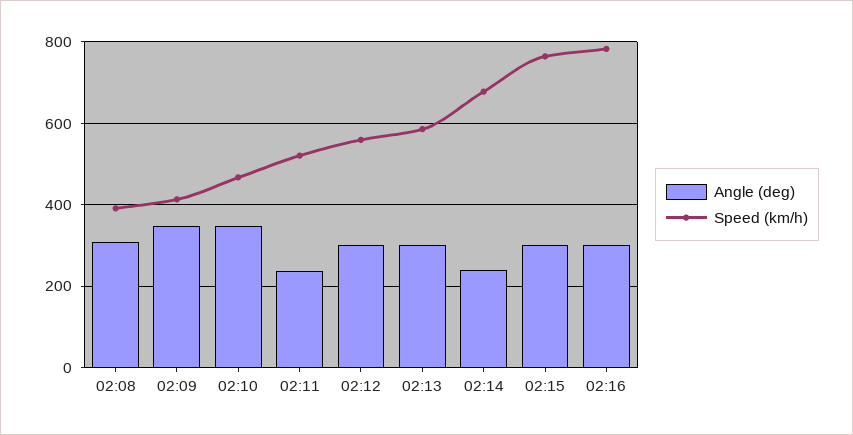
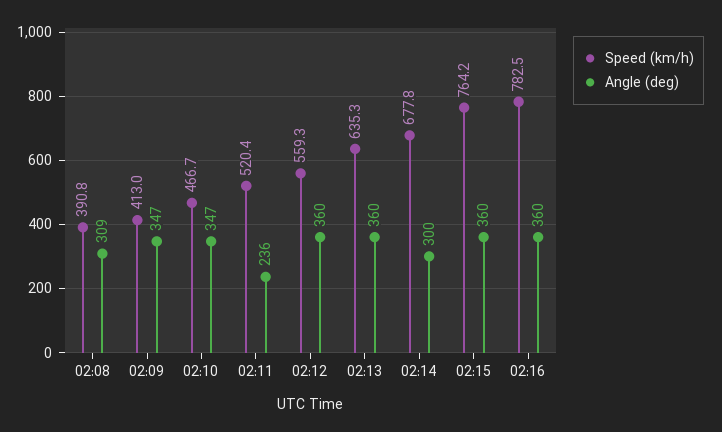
  {
    "Angle (deg)": {
      "02:08": 309,
      "02:09": 347,
      "02:10": 347,
      "02:11": 236,
-     "02:12": 300,
+     "02:12": 360,
-     "02:13": 300,
+     "02:13": 360,
-     "02:14": 240,
+     "02:14": 300,
-     "02:15": 300,
+     "02:15": 360,
-     "02:16": 300
+     "02:16": 360
    },
    "Speed (km/h)": {
      "02:08": 390.8,
      "02:09": 413,
      "02:10": 466.7,
      "02:11": 520.4,
      "02:12": 559.3,
-     "02:13": 580,
+     "02:13": 635.3,
      "02:14": 677.8,
      "02:15": 764.2,
      "02:16": 782.5
    }
  }

